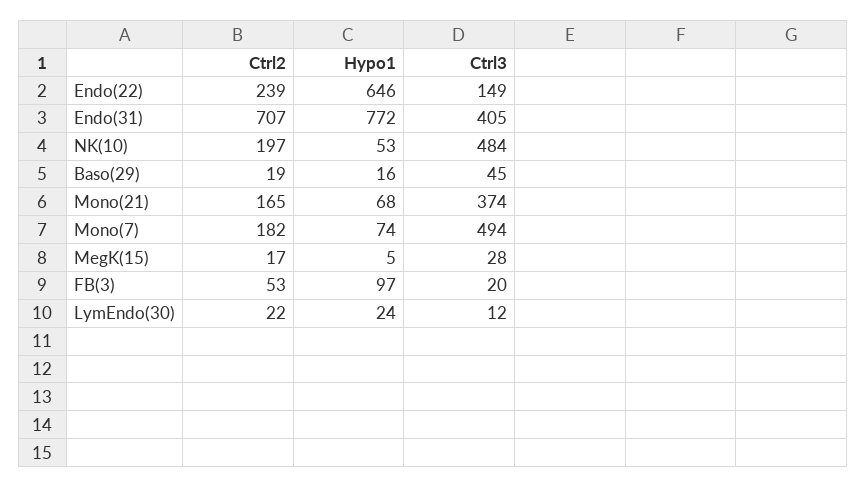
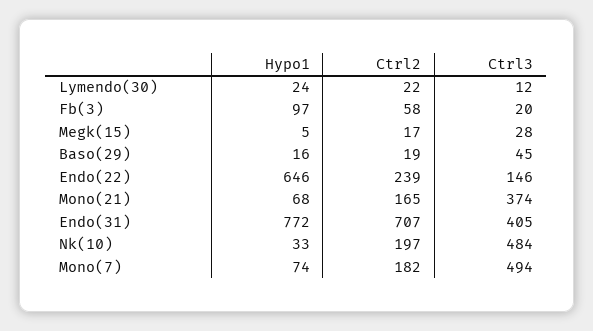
  {
    "Ctrl2": {
      "Endo(22)": 239,
      "Endo(31)": 707,
      "NK(10)": 197,
      "Baso(29)": 19,
      "Mono(21)": 165,
      "Mono(7)": 182,
      "MegK(15)": 17,
-     "FB(3)": 53,
+     "FB(3)": 58,
      "LymEndo(30)": 22
    },
    "Hypo1": {
      "Endo(22)": 646,
      "Endo(31)": 772,
-     "NK(10)": 53,
+     "NK(10)": 33,
      "Baso(29)": 16,
      "Mono(21)": 68,
      "Mono(7)": 74,
      "MegK(15)": 5,
      "FB(3)": 97,
      "LymEndo(30)": 24
    },
    "Ctrl3": {
-     "Endo(22)": 149,
+     "Endo(22)": 146,
      "Endo(31)": 405,
      "NK(10)": 484,
      "Baso(29)": 45,
      "Mono(21)": 374,
      "Mono(7)": 494,
      "MegK(15)": 28,
      "FB(3)": 20,
      "LymEndo(30)": 12
    }
  }

